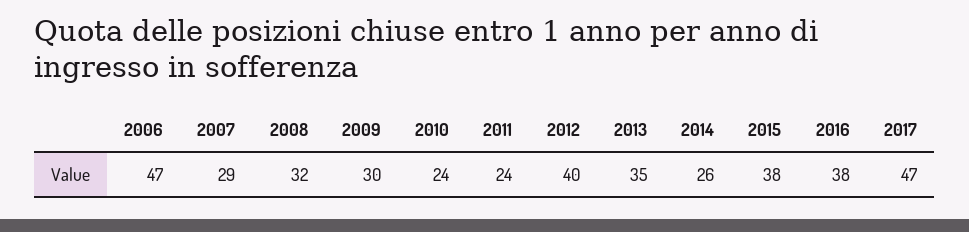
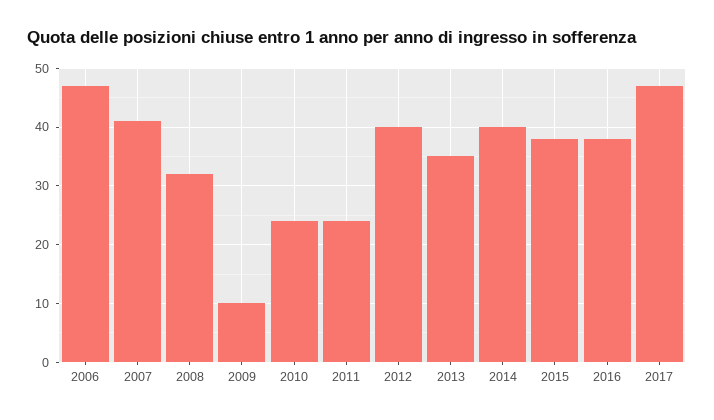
  {
    "2006": 47,
-   "2007": 29,
+   "2007": 40,
    "2008": 32,
-   "2009": 30,
+   "2009": 10,
    "2010": 24,
    "2011": 24,
    "2012": 40,
    "2013": 35,
-   "2014": 26,
+   "2014": 40,
    "2015": 38,
    "2016": 38,
    "2017": 47
  }

